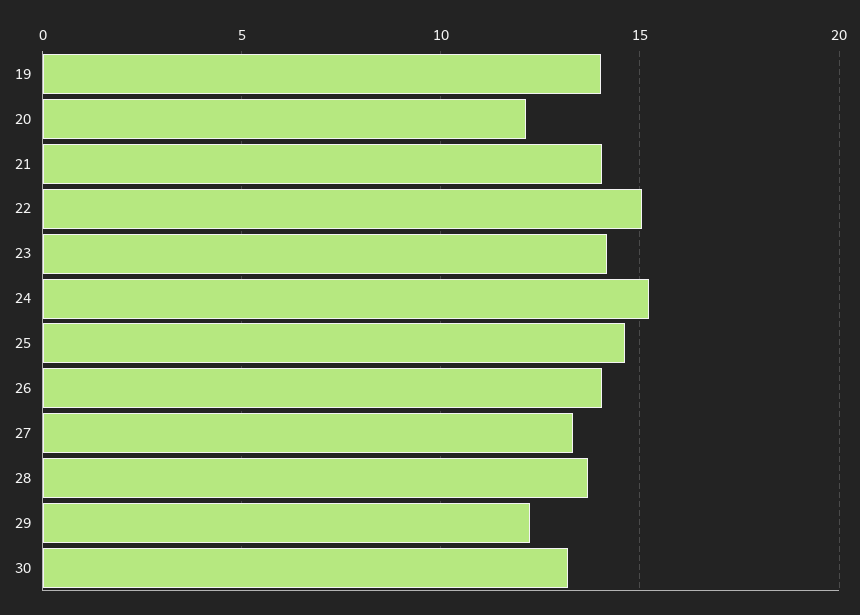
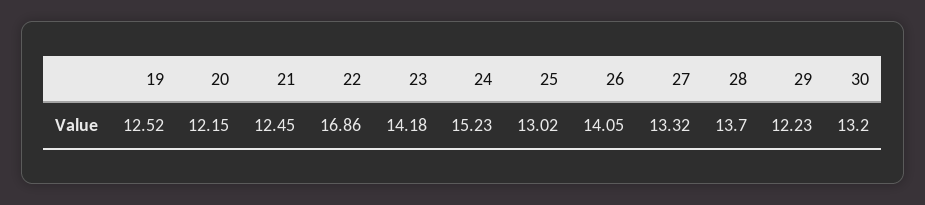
  {
-   "19": 14,
+   "19": 12.52,
    "20": 12.15,
-   "21": 14,
+   "21": 12.45,
-   "22": 15,
+   "22": 16.86,
    "23": 14.18,
    "24": 15.23,
-   "25": 14.5,
+   "25": 13.02,
    "26": 14.05,
    "27": 13.32,
    "28": 13.7,
    "29": 12.23,
    "30": 13.2
  }

